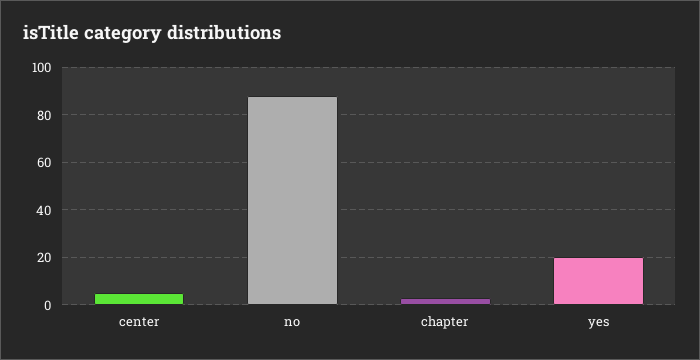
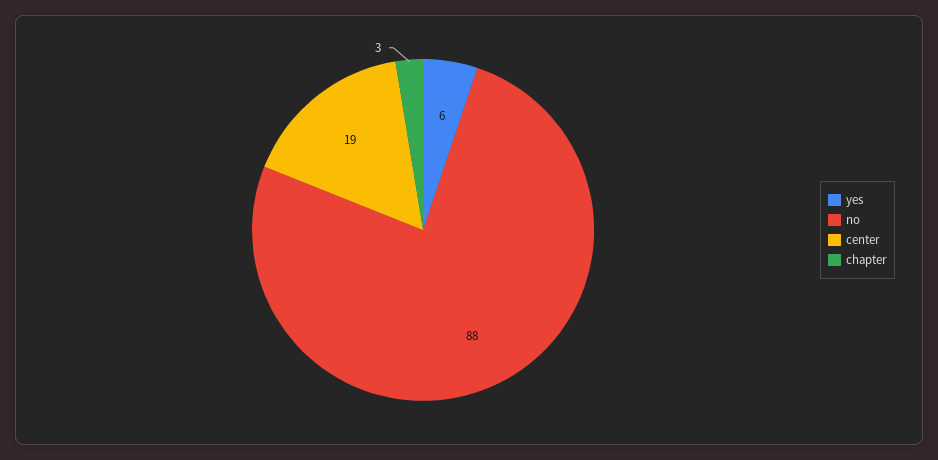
  {
-   "center": 5,
+   "center": 19,
    "no": 88,
    "chapter": 3,
-   "yes": 20
+   "yes": 6
  }

